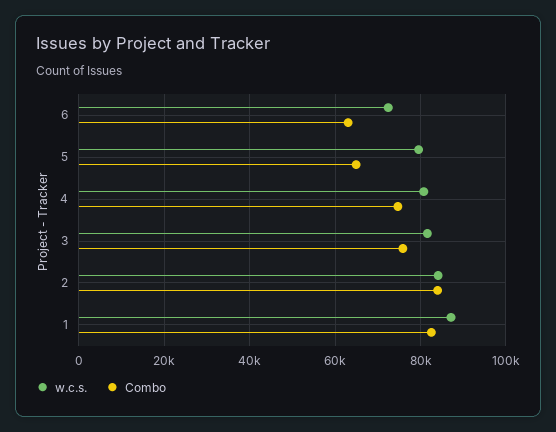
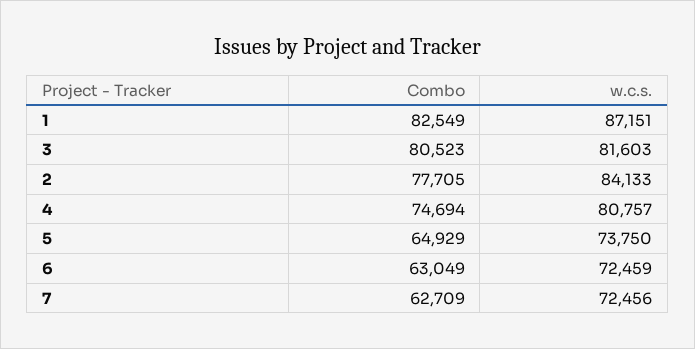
  {
    "w.c.s.": {
      "6": 72459,
-     "5": 80000,
+     "5": 73750,
      "4": 80757,
      "3": 81603,
      "2": 84133,
-     "1": 87151
+     "1": 87151,
+     "7": 72456
    },
    "Combo": {
      "6": 63049,
      "5": 64929,
      "4": 74694,
-     "3": 76000,
+     "3": 80523,
-     "2": 84000,
+     "2": 77705,
-     "1": 82549
+     "1": 82549,
+     "7": 62709
    }
  }

